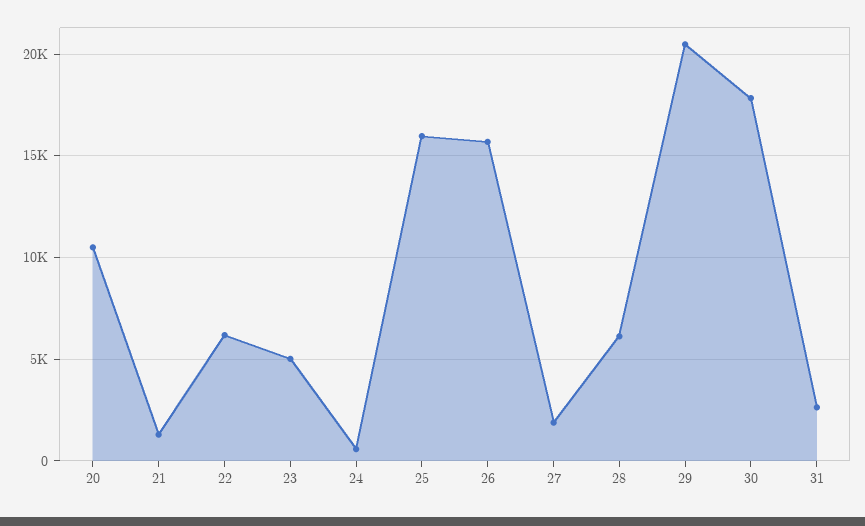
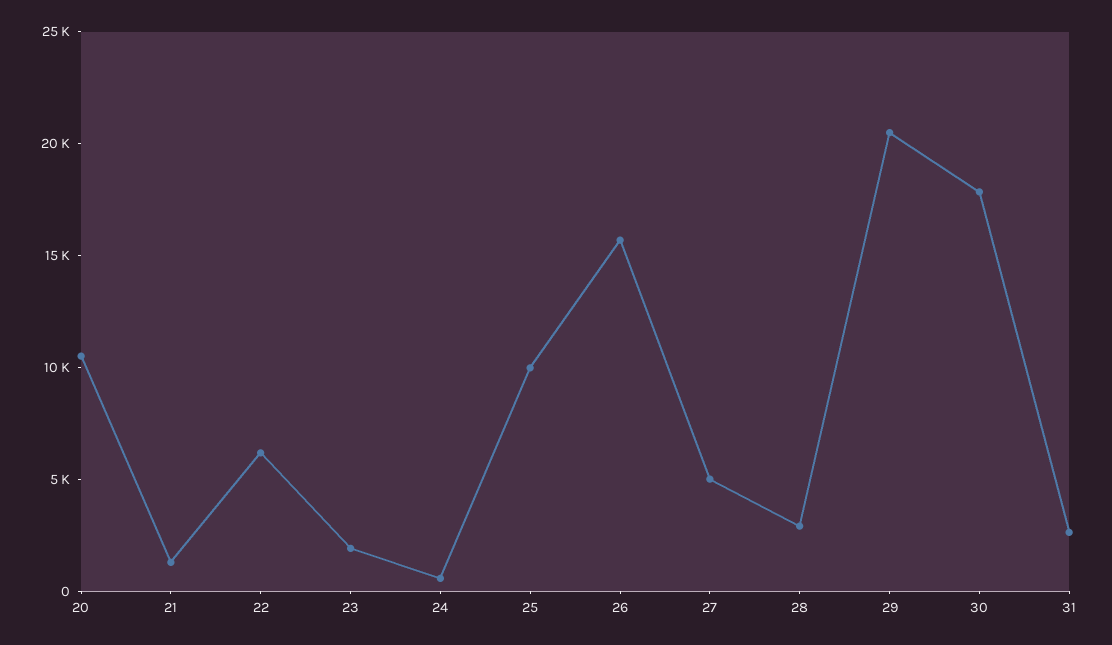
  {
    "20": 10500,
    "21": 1500,
    "22": 6000,
-   "23": 5000,
+   "23": 2000,
    "24": 500,
-   "25": 16000,
+   "25": 10000,
    "26": 15500,
-   "27": 2000,
+   "27": 5000,
-   "28": 6000,
+   "28": 3000,
    "29": 20500,
    "30": 18000,
    "31": 2500
  }

